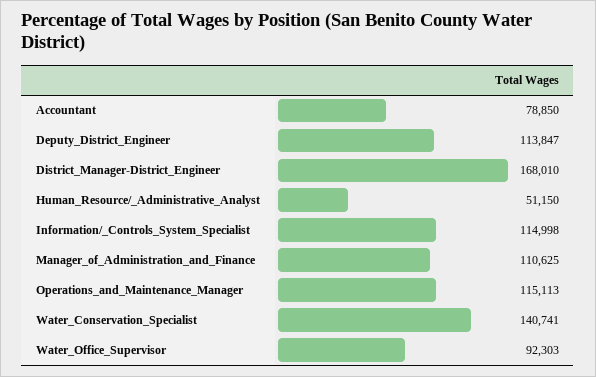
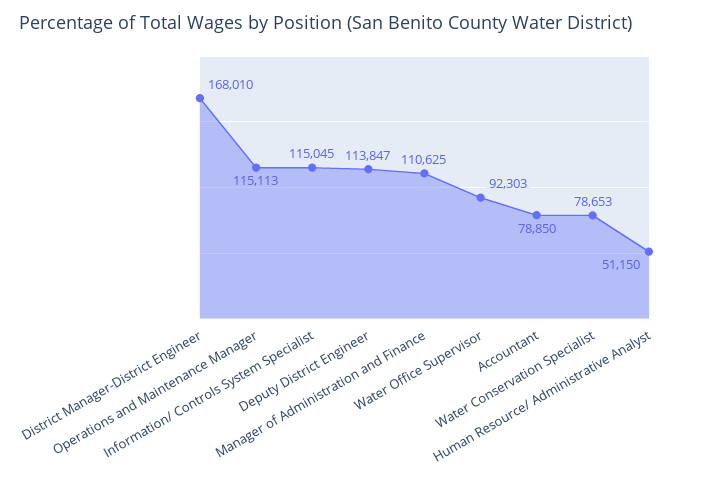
  {
    "Accountant": 78850,
    "Deputy_District_Engineer": 113847,
    "District_Manager-District_Engineer": 168010,
    "Human_Resource/_Administrative_Analyst": 51150,
-   "Information/_Controls_System_Specialist": 114998,
+   "Information/_Controls_System_Specialist": 115045,
    "Manager_of_Administration_and_Finance": 110625,
    "Operations_and_Maintenance_Manager": 115113,
-   "Water_Conservation_Specialist": 140741,
+   "Water_Conservation_Specialist": 78653,
    "Water_Office_Supervisor": 92303
  }

